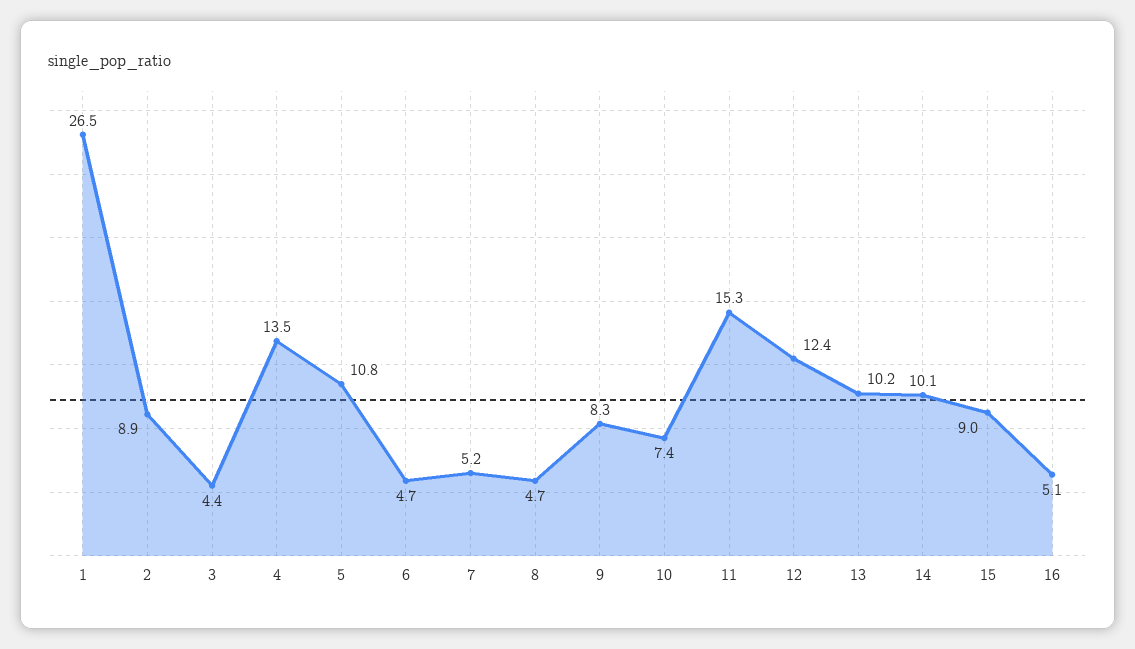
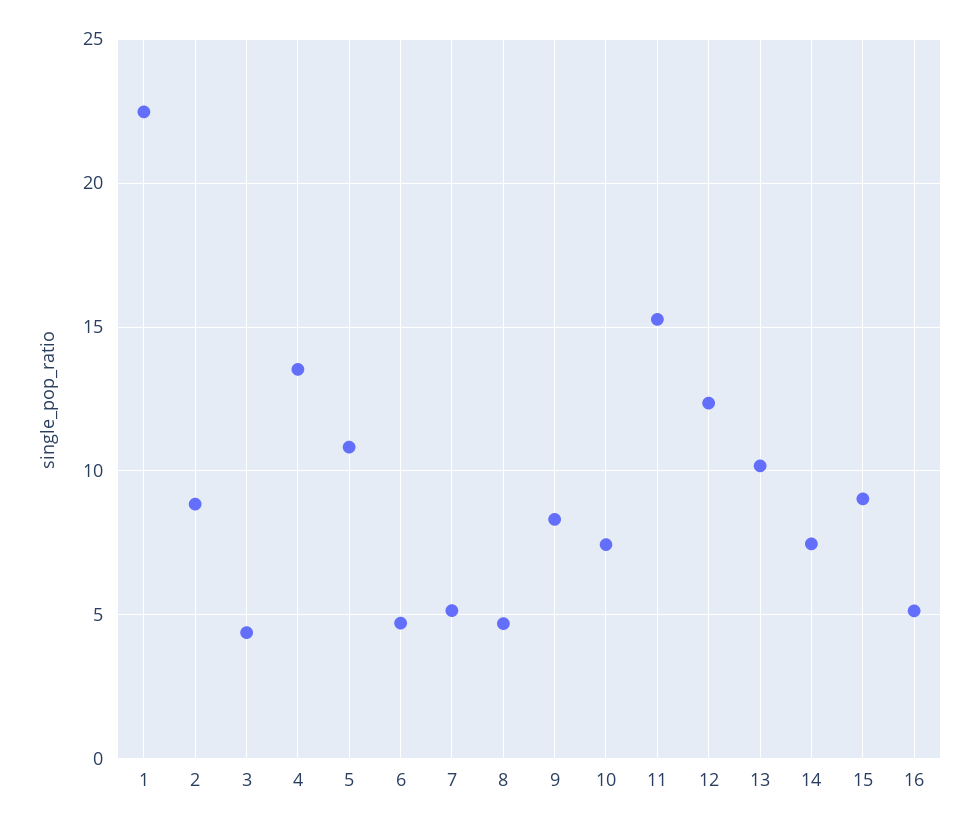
  {
-   "1": 26.5,
+   "1": 22.5,
    "2": 8.9,
    "3": 4.4,
    "4": 13.5,
    "5": 10.8,
    "6": 4.7,
    "7": 5.2,
    "8": 4.7,
    "9": 8.3,
    "10": 7.4,
    "11": 15.3,
    "12": 12.4,
    "13": 10.2,
-   "14": 10.1,
+   "14": 7.5,
    "15": 9,
    "16": 5.1
  }

